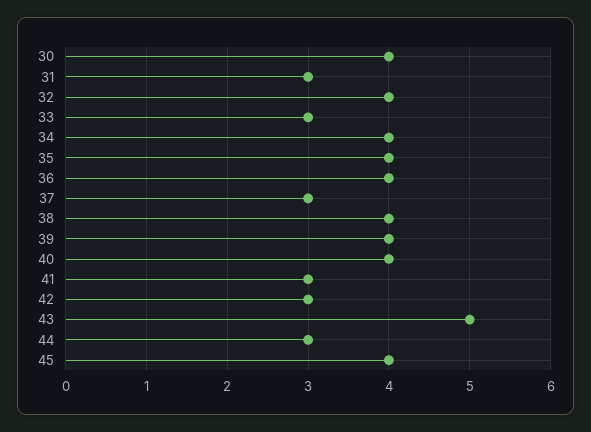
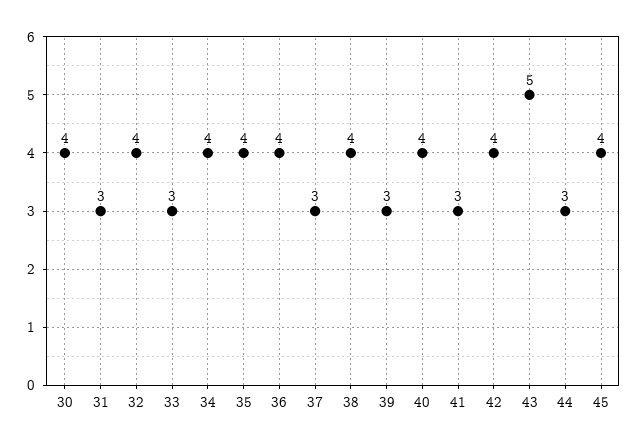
  {
    "30": 4,
    "31": 3,
    "32": 4,
    "33": 3,
    "34": 4,
    "35": 4,
    "36": 4,
    "37": 3,
    "38": 4,
-   "39": 4,
+   "39": 3,
    "40": 4,
    "41": 3,
-   "42": 3,
+   "42": 4,
    "43": 5,
    "44": 3,
    "45": 4
  }

